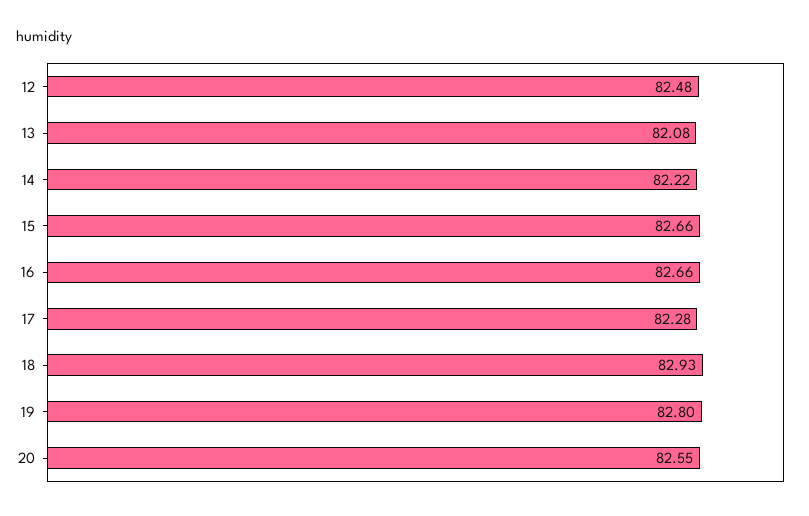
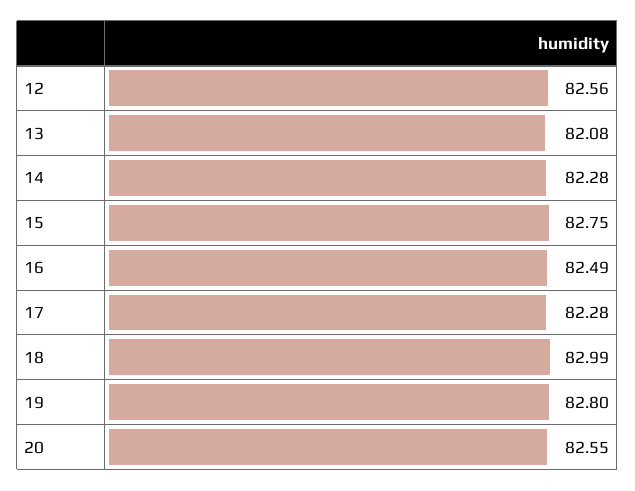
  {
-   "12": 82.48,
+   "12": 82.56,
    "13": 82.08,
-   "14": 82.22,
+   "14": 82.28,
-   "15": 82.66,
+   "15": 82.75,
-   "16": 82.66,
+   "16": 82.49,
    "17": 82.28,
-   "18": 82.93,
+   "18": 82.99,
    "19": 82.8,
    "20": 82.55
  }

